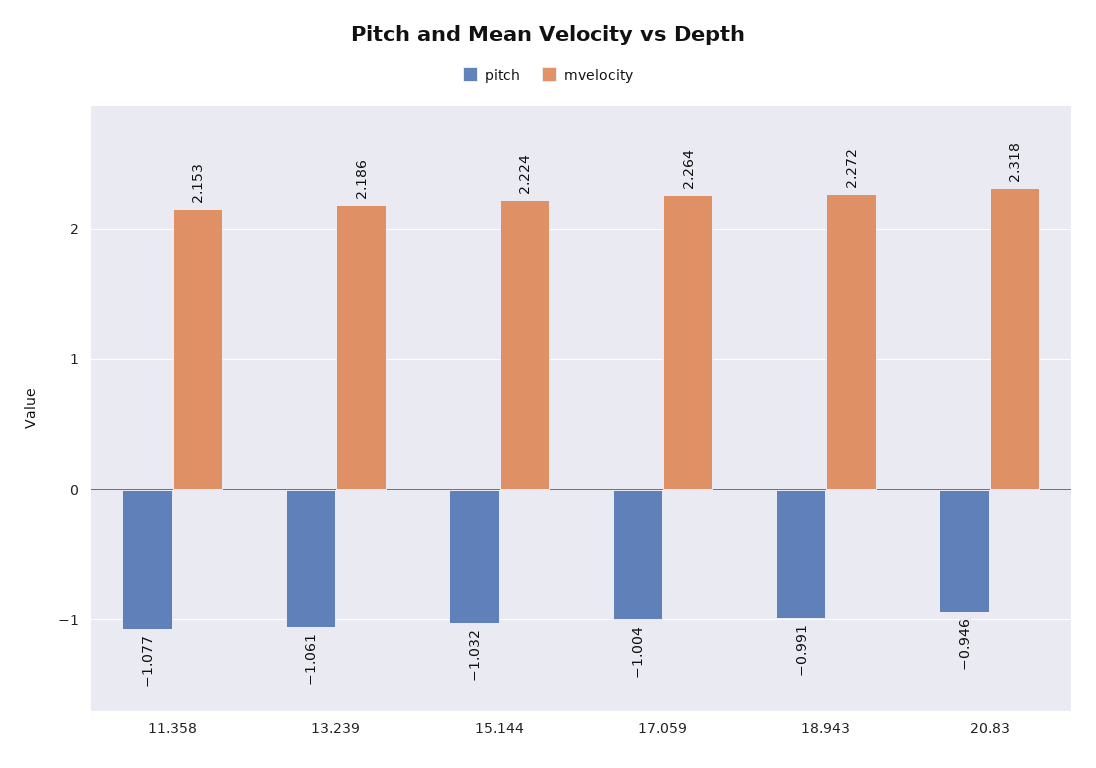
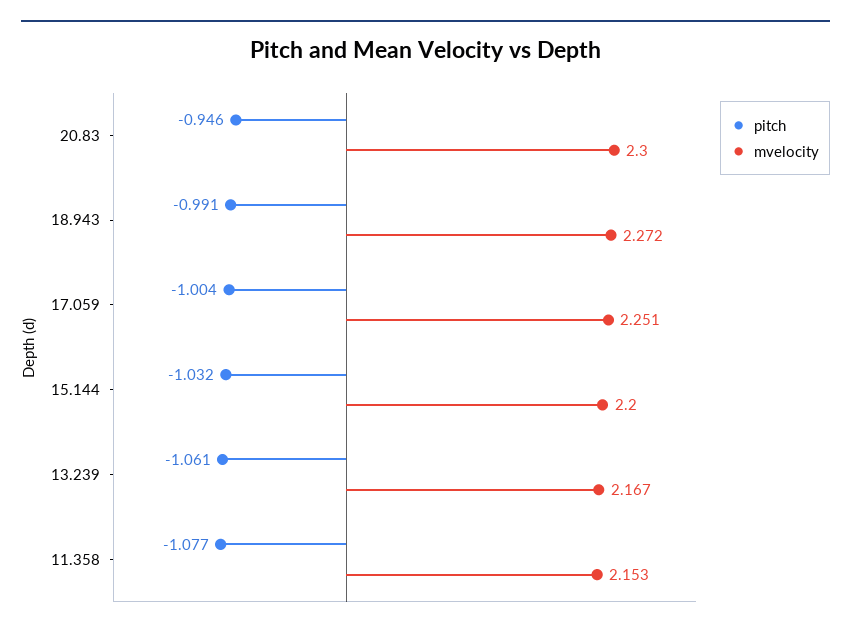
  {
    "pitch": {
      "11.358": -1.077,
      "13.239": -1.061,
      "15.144": -1.032,
      "17.059": -1.004,
      "18.943": -0.991,
      "20.83": -0.946
    },
    "mvelocity": {
      "11.358": 2.153,
-     "13.239": 2.186,
+     "13.239": 2.167,
-     "15.144": 2.224,
+     "15.144": 2.2,
-     "17.059": 2.264,
+     "17.059": 2.251,
      "18.943": 2.272,
-     "20.83": 2.318
+     "20.83": 2.3
    }
  }

